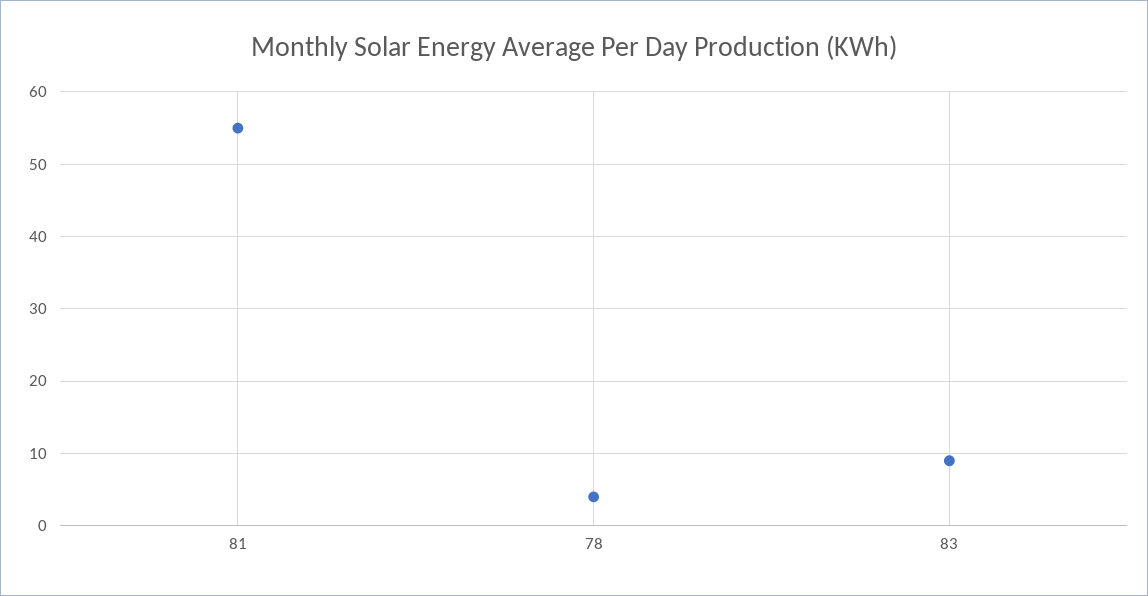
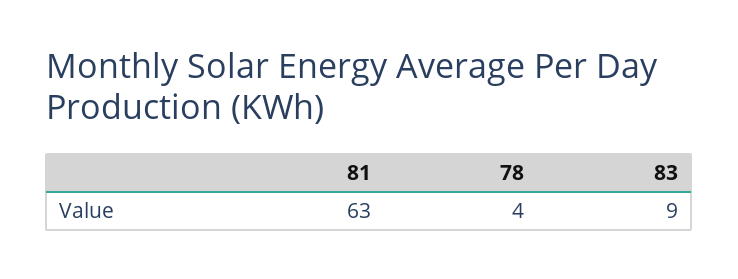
  {
-   "81": 55,
+   "81": 63,
    "78": 4,
    "83": 9
  }

